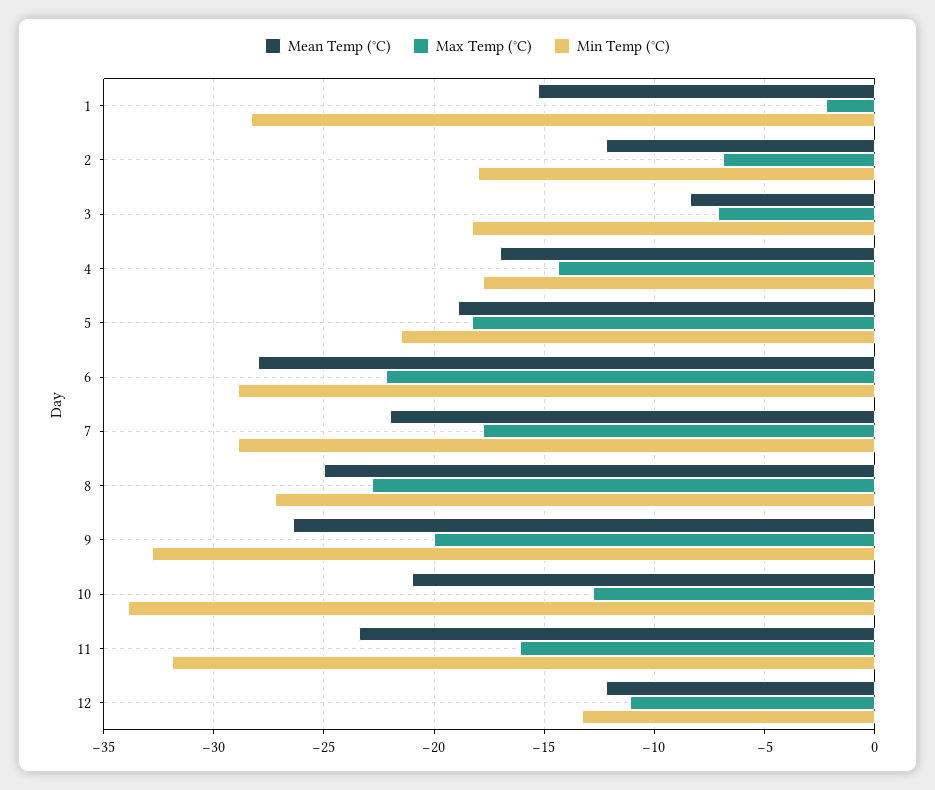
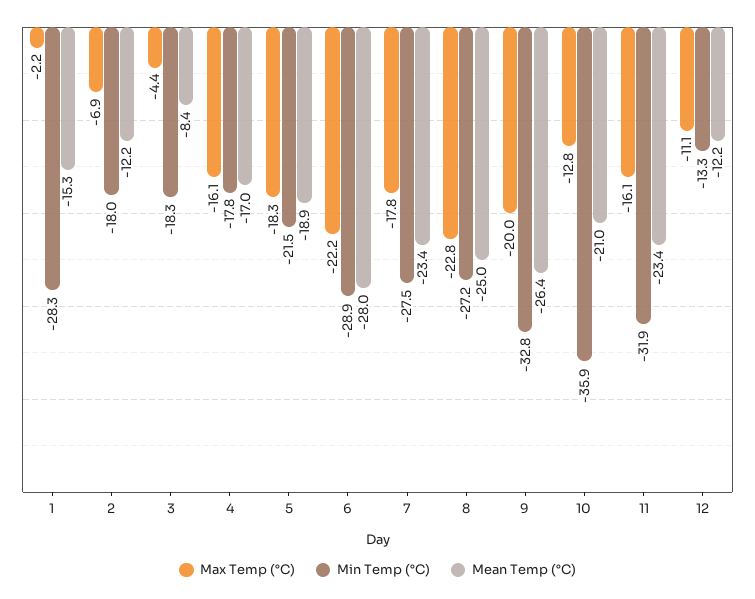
  {
    "Mean Temp (°C)": {
      "1": -15.3,
      "2": -12.2,
      "3": -8.4,
      "4": -17,
      "5": -18.9,
      "6": -28,
-     "7": -22,
+     "7": -23.4,
      "8": -25,
      "9": -26.4,
      "10": -21,
      "11": -23.4,
      "12": -12.2
    },
    "Max Temp (°C)": {
      "1": -2.2,
      "2": -6.9,
-     "3": -7,
+     "3": -4.4,
-     "4": -14.5,
+     "4": -16.1,
      "5": -18.3,
      "6": -22.2,
      "7": -17.8,
      "8": -22.8,
      "9": -20,
      "10": -12.8,
      "11": -16.1,
      "12": -11.1
    },
    "Min Temp (°C)": {
      "1": -28.3,
      "2": -18,
      "3": -18.3,
      "4": -17.8,
      "5": -21.5,
      "6": -28.9,
-     "7": -29,
+     "7": -27.5,
      "8": -27.2,
      "9": -32.8,
-     "10": -34,
+     "10": -35.9,
      "11": -31.9,
      "12": -13.3
    }
  }

